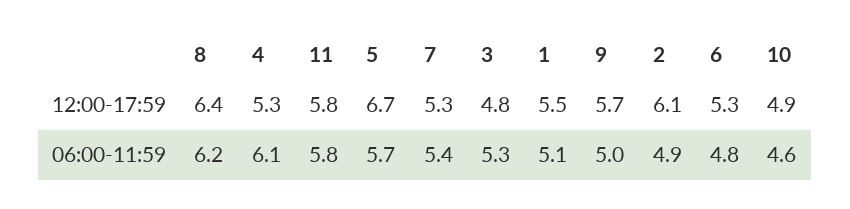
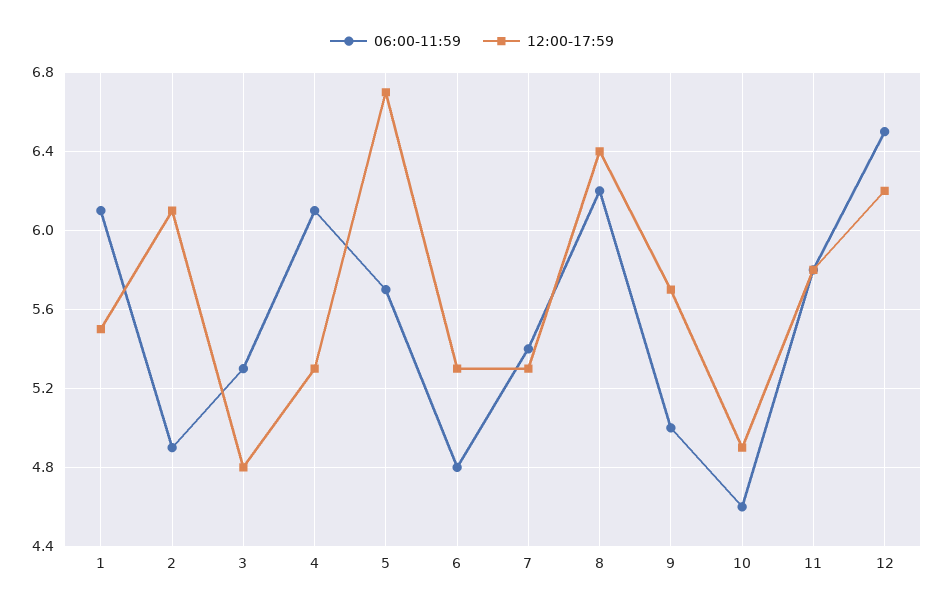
  {
    "12:00-17:59": {
      "8": 6.4,
      "4": 5.3,
      "11": 5.8,
      "5": 6.7,
      "7": 5.3,
      "3": 4.8,
      "1": 5.5,
      "9": 5.7,
      "2": 6.1,
      "6": 5.3,
-     "10": 4.9
+     "10": 4.9,
+     "12": 6.2
    },
    "06:00-11:59": {
      "8": 6.2,
      "4": 6.1,
      "11": 5.8,
      "5": 5.7,
      "7": 5.4,
      "3": 5.3,
-     "1": 5.1,
+     "1": 6.1,
      "9": 5,
      "2": 4.9,
      "6": 4.8,
-     "10": 4.6
+     "10": 4.6,
+     "12": 6.5
    }
  }

